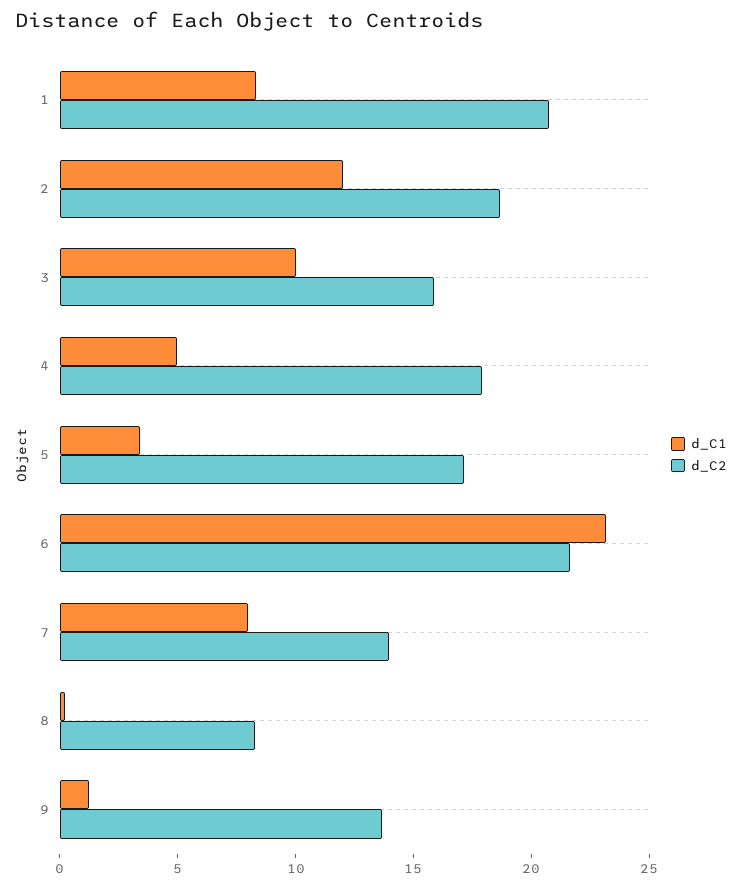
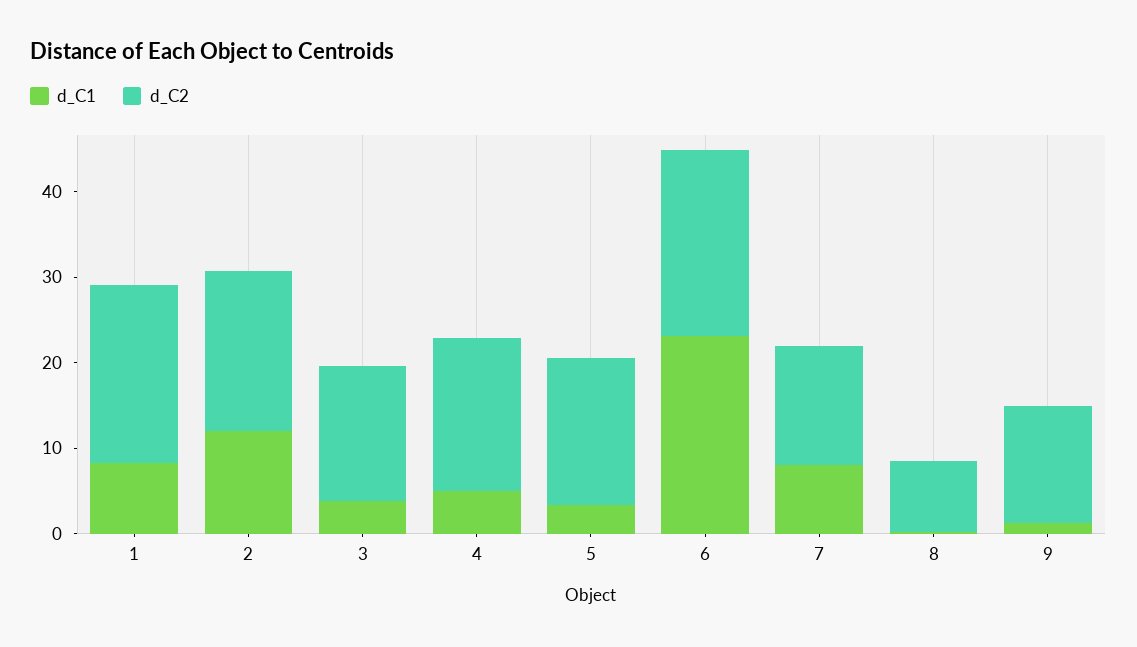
  {
    "d_C1": {
      "1": 8,
      "2": 12,
-     "3": 10,
+     "3": 4,
      "4": 5,
      "5": 3,
      "6": 23,
      "7": 8,
      "8": 0,
      "9": 1
    },
    "d_C2": {
      "1": 21,
      "2": 19,
      "3": 16,
      "4": 18,
      "5": 17,
      "6": 22,
      "7": 14,
      "8": 8,
      "9": 14
    }
  }

